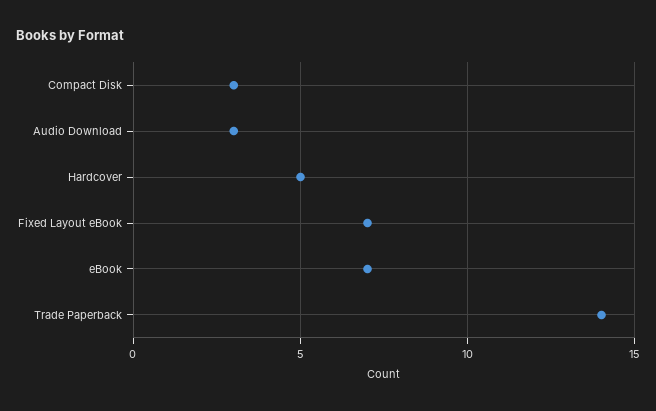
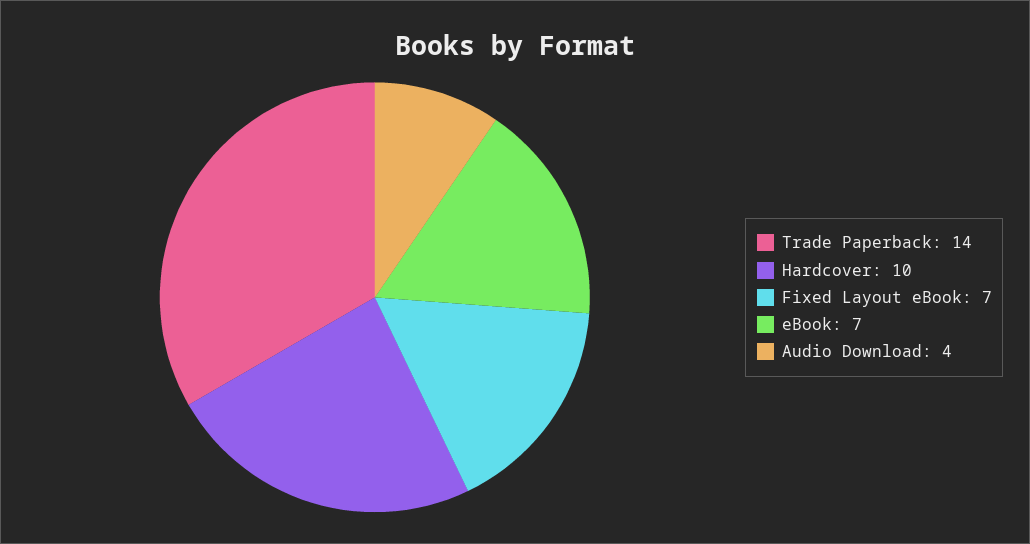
  {
-   "Compact Disk": 3,
-   "Audio Download": 3,
+   "Audio Download": 4,
-   "Hardcover": 5,
+   "Hardcover": 10,
    "Fixed Layout eBook": 7,
    "eBook": 7,
    "Trade Paperback": 14
  }

